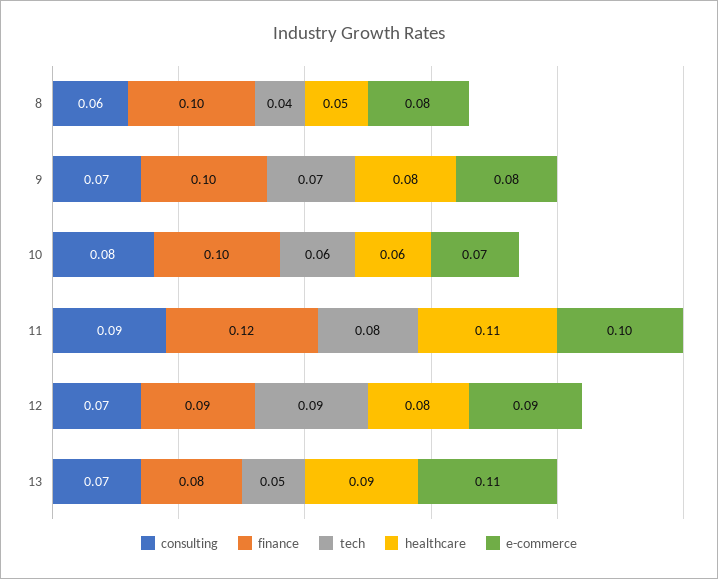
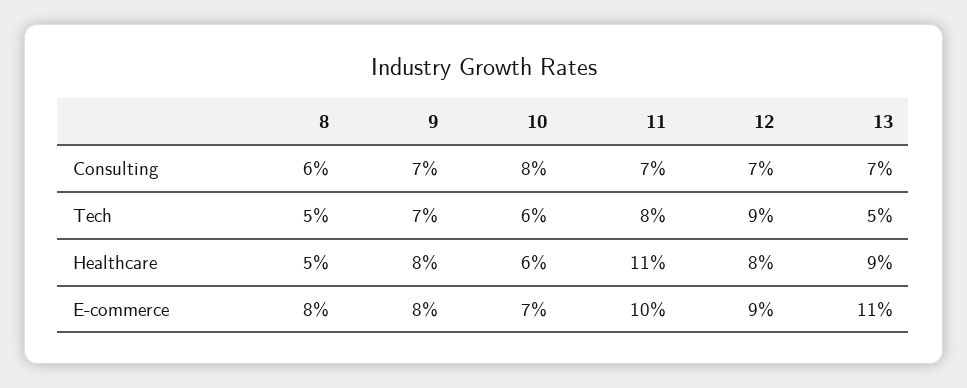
  {
    "consulting": {
      "8": 0.06,
      "9": 0.07,
      "10": 0.08,
-     "11": 0.09,
+     "11": 0.07,
      "12": 0.07,
      "13": 0.07
    },
-   "finance": {
-     "8": 0.1,
-     "9": 0.1,
-     "10": 0.1,
-     "11": 0.12,
-     "12": 0.09,
-     "13": 0.08
-   },
    "tech": {
-     "8": 0.04,
+     "8": 0.05,
      "9": 0.07,
      "10": 0.06,
      "11": 0.08,
      "12": 0.09,
      "13": 0.05
    },
    "healthcare": {
      "8": 0.05,
      "9": 0.08,
      "10": 0.06,
      "11": 0.11,
      "12": 0.08,
      "13": 0.09
    },
    "e-commerce": {
      "8": 0.08,
      "9": 0.08,
      "10": 0.07,
      "11": 0.1,
      "12": 0.09,
      "13": 0.11
    }
  }

